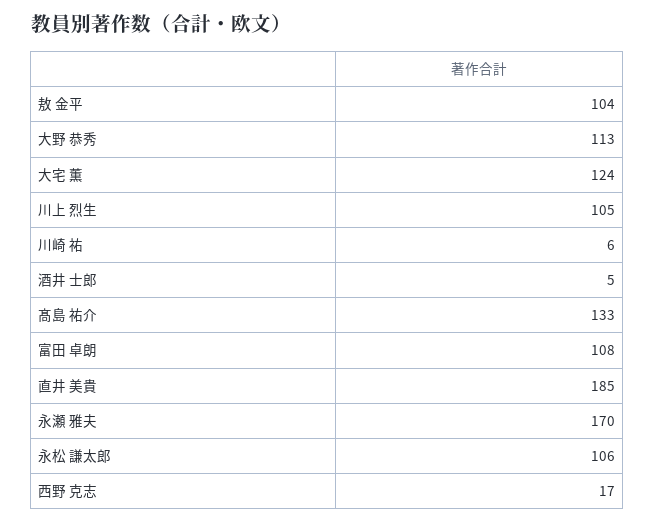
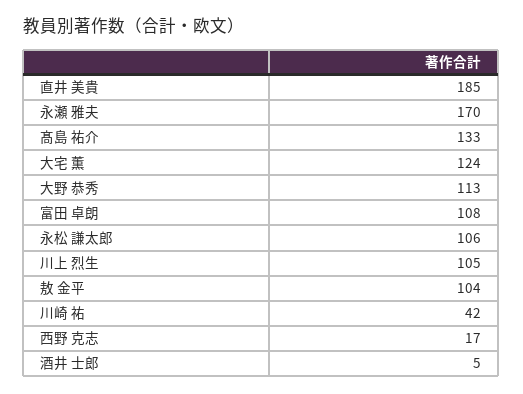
  {
    "敖 金平": 104,
    "大野 恭秀": 113,
    "大宅 薫": 124,
    "川上 烈生": 105,
-   "川崎 祐": 6,
+   "川崎 祐": 42,
    "酒井 士郎": 5,
    "髙島 祐介": 133,
    "富田 卓朗": 108,
    "直井 美貴": 185,
    "永瀬 雅夫": 170,
    "永松 謙太郎": 106,
    "西野 克志": 17
  }

